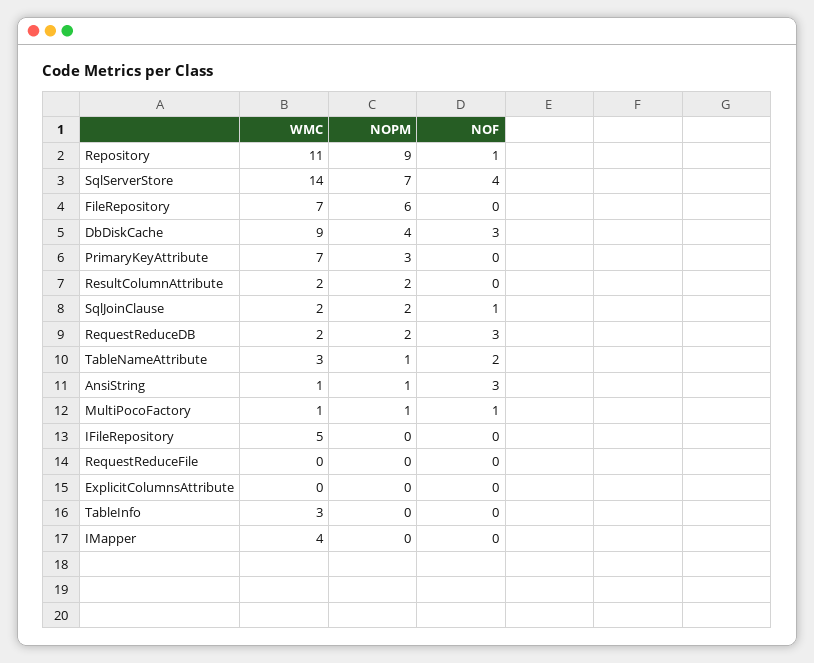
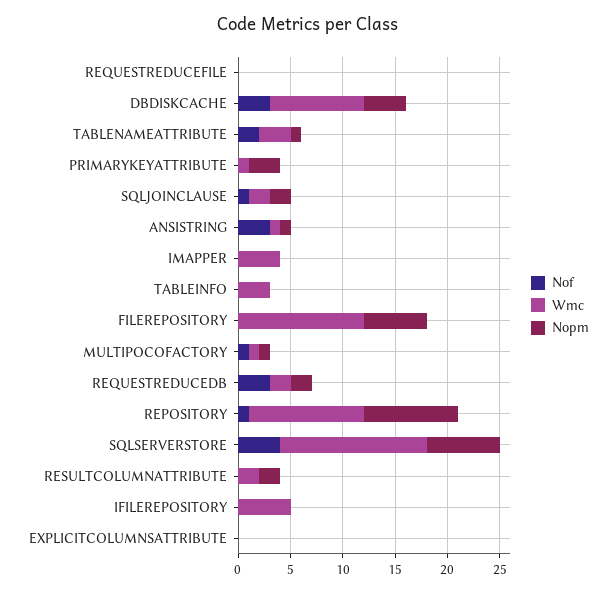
  {
    "WMC": {
      "Repository": 11,
      "SqlServerStore": 14,
-     "FileRepository": 7,
+     "FileRepository": 12,
      "DbDiskCache": 9,
-     "PrimaryKeyAttribute": 7,
+     "PrimaryKeyAttribute": 1,
      "ResultColumnAttribute": 2,
      "SqlJoinClause": 2,
      "RequestReduceDB": 2,
      "TableNameAttribute": 3,
      "AnsiString": 1,
      "MultiPocoFactory": 1,
      "IFileRepository": 5,
      "RequestReduceFile": 0,
      "ExplicitColumnsAttribute": 0,
      "TableInfo": 3,
      "IMapper": 4
    },
    "NOPM": {
      "Repository": 9,
      "SqlServerStore": 7,
      "FileRepository": 6,
      "DbDiskCache": 4,
      "PrimaryKeyAttribute": 3,
      "ResultColumnAttribute": 2,
      "SqlJoinClause": 2,
      "RequestReduceDB": 2,
      "TableNameAttribute": 1,
      "AnsiString": 1,
      "MultiPocoFactory": 1,
      "IFileRepository": 0,
      "RequestReduceFile": 0,
      "ExplicitColumnsAttribute": 0,
      "TableInfo": 0,
      "IMapper": 0
    },
    "NOF": {
      "Repository": 1,
      "SqlServerStore": 4,
      "FileRepository": 0,
      "DbDiskCache": 3,
      "PrimaryKeyAttribute": 0,
      "ResultColumnAttribute": 0,
      "SqlJoinClause": 1,
      "RequestReduceDB": 3,
      "TableNameAttribute": 2,
      "AnsiString": 3,
      "MultiPocoFactory": 1,
      "IFileRepository": 0,
      "RequestReduceFile": 0,
      "ExplicitColumnsAttribute": 0,
      "TableInfo": 0,
      "IMapper": 0
    }
  }

